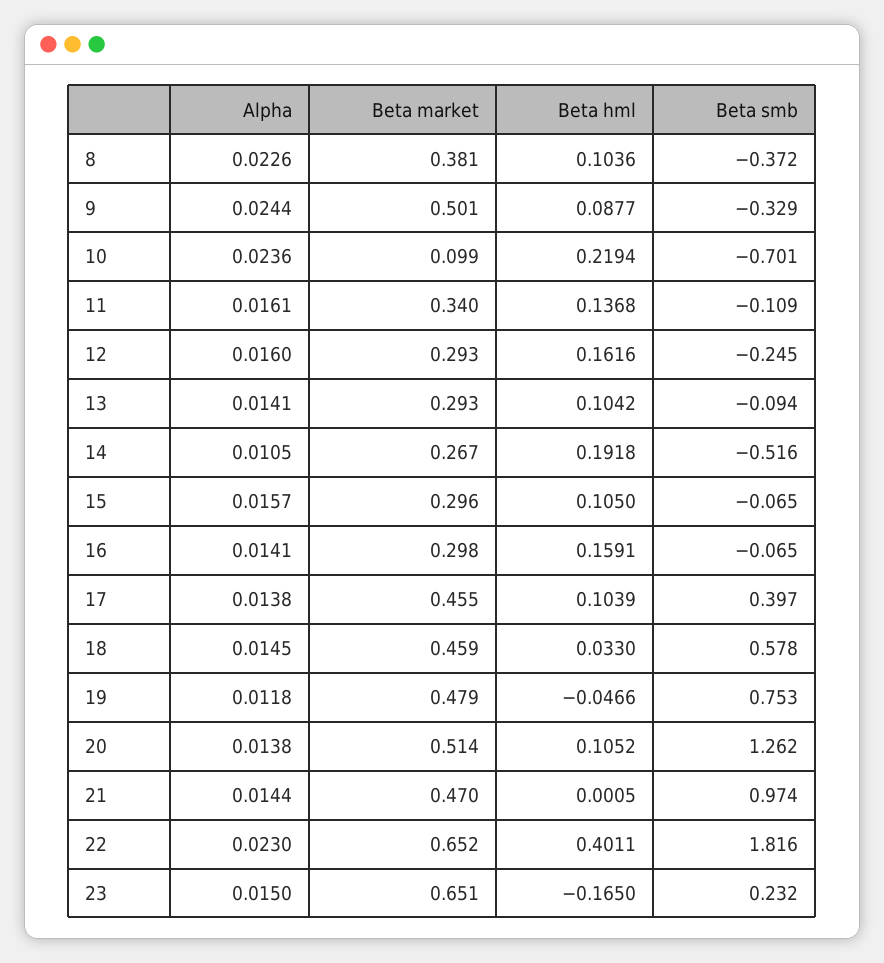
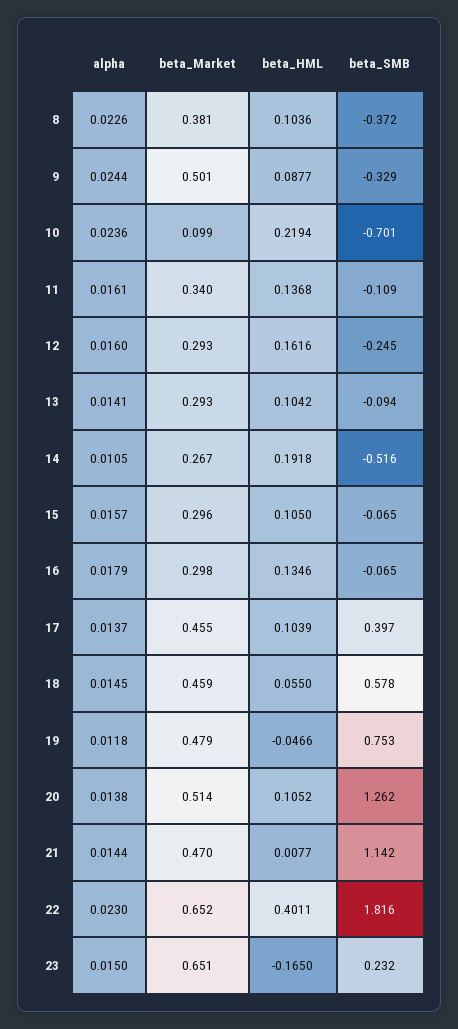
  {
    "Alpha": {
      "8": 0.0226,
      "9": 0.0244,
      "10": 0.0236,
      "11": 0.0161,
      "12": 0.016,
      "13": 0.0141,
      "14": 0.0105,
      "15": 0.0157,
-     "16": 0.0141,
+     "16": 0.0179,
-     "17": 0.0138,
+     "17": 0.0137,
      "18": 0.0145,
      "19": 0.0118,
      "20": 0.0138,
      "21": 0.0144,
      "22": 0.023,
      "23": 0.015
    },
    "Beta market": {
      "8": 0.381,
      "9": 0.501,
      "10": 0.099,
      "11": 0.34,
      "12": 0.293,
      "13": 0.293,
      "14": 0.267,
      "15": 0.296,
      "16": 0.298,
      "17": 0.455,
      "18": 0.459,
      "19": 0.479,
      "20": 0.514,
      "21": 0.47,
      "22": 0.652,
      "23": 0.651
    },
    "Beta hml": {
      "8": 0.1036,
      "9": 0.0877,
      "10": 0.2194,
      "11": 0.1368,
      "12": 0.1616,
      "13": 0.1042,
      "14": 0.1918,
      "15": 0.105,
-     "16": 0.1591,
+     "16": 0.1346,
      "17": 0.1039,
-     "18": 0.033,
+     "18": 0.055,
      "19": -0.0466,
      "20": 0.1052,
-     "21": 0.0005,
+     "21": 0.0077,
      "22": 0.4011,
      "23": -0.165
    },
    "Beta smb": {
      "8": -0.372,
      "9": -0.329,
      "10": -0.701,
      "11": -0.109,
      "12": -0.245,
      "13": -0.094,
      "14": -0.516,
      "15": -0.065,
      "16": -0.065,
      "17": 0.397,
      "18": 0.578,
      "19": 0.753,
      "20": 1.262,
-     "21": 0.974,
+     "21": 1.142,
      "22": 1.816,
      "23": 0.232
    }
  }

